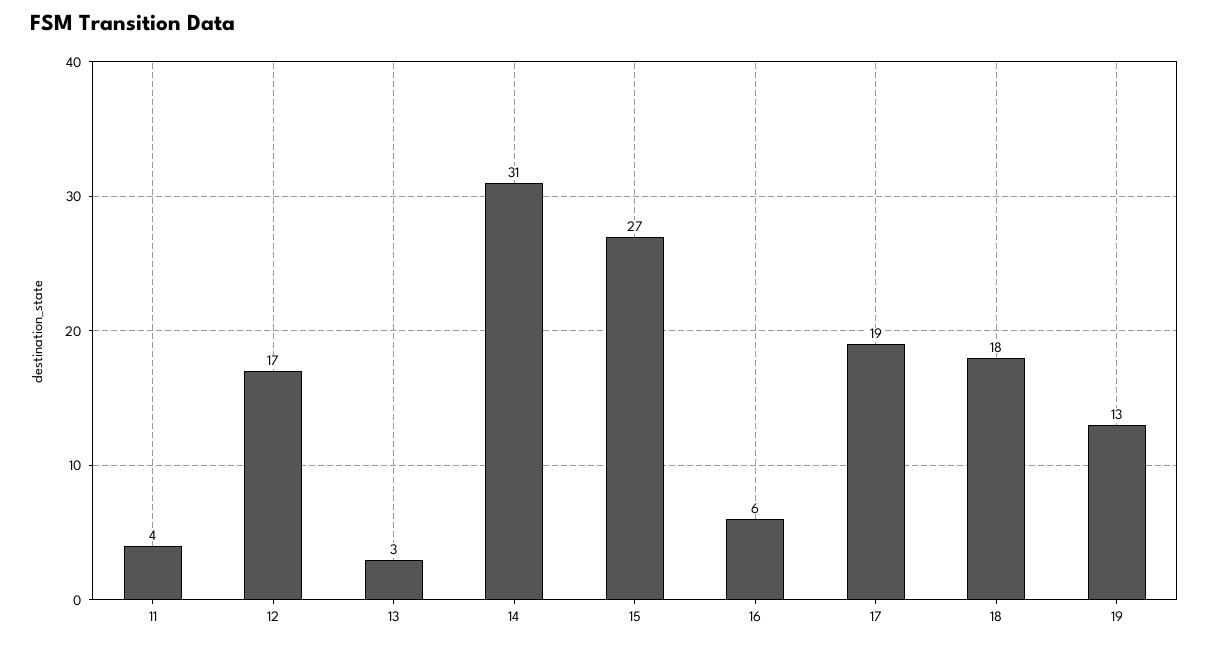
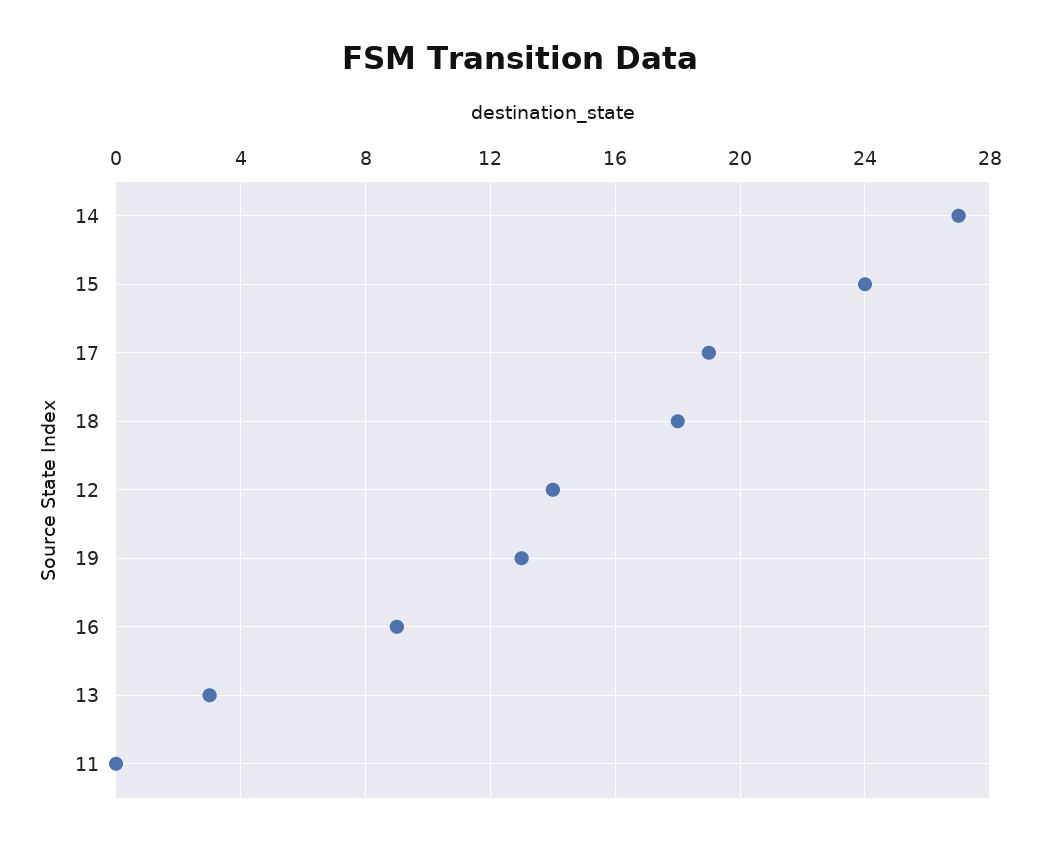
  {
-   "11": 4,
+   "11": 0,
-   "12": 17,
+   "12": 14,
    "13": 3,
-   "14": 31,
+   "14": 27,
-   "15": 27,
+   "15": 24,
-   "16": 6,
+   "16": 9,
    "17": 19,
    "18": 18,
    "19": 13
  }

